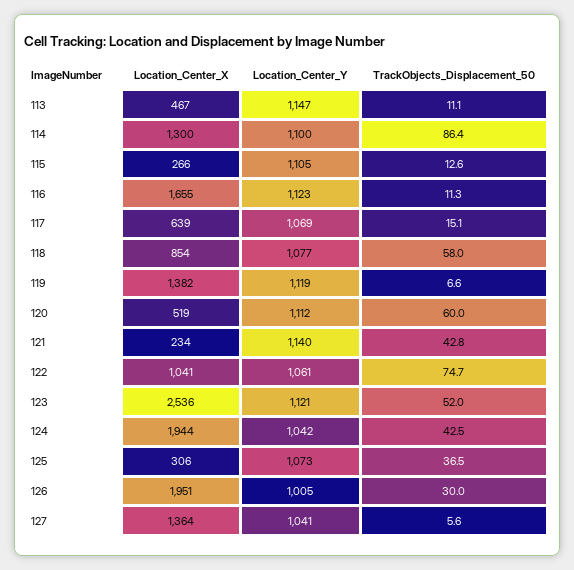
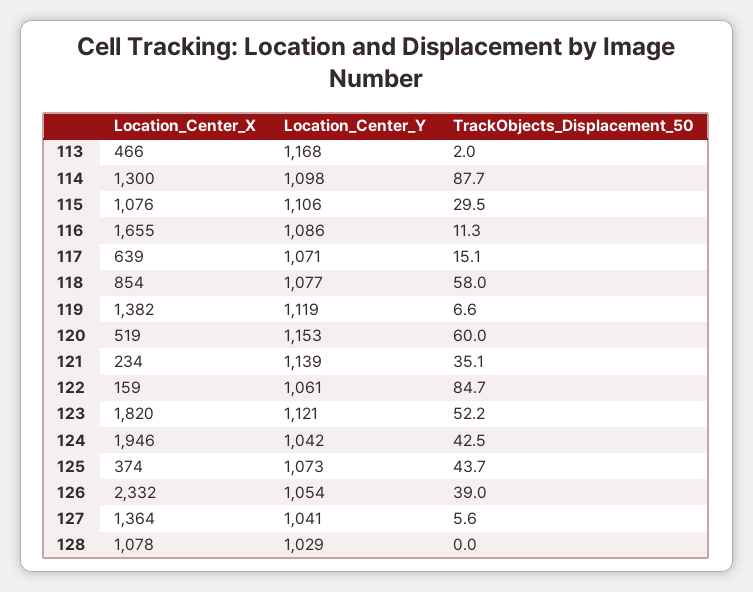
  {
    "Location_Center_X": {
-     "113": 467,
+     "113": 466,
      "114": 1300,
-     "115": 266,
+     "115": 1076,
      "116": 1655,
      "117": 639,
      "118": 854,
      "119": 1382,
      "120": 519,
      "121": 234,
-     "122": 1041,
+     "122": 159,
-     "123": 2536,
+     "123": 1820,
-     "124": 1944,
+     "124": 1946,
-     "125": 306,
+     "125": 374,
-     "126": 1951,
+     "126": 2332,
-     "127": 1364
+     "127": 1364,
+     "128": 1078
    },
    "Location_Center_Y": {
-     "113": 1147,
+     "113": 1168,
-     "114": 1100,
+     "114": 1098,
-     "115": 1105,
+     "115": 1106,
-     "116": 1123,
+     "116": 1086,
-     "117": 1069,
+     "117": 1071,
      "118": 1077,
      "119": 1119,
-     "120": 1112,
+     "120": 1153,
-     "121": 1140,
+     "121": 1139,
      "122": 1061,
      "123": 1121,
      "124": 1042,
      "125": 1073,
-     "126": 1005,
+     "126": 1054,
-     "127": 1041
+     "127": 1041,
+     "128": 1029
    },
    "TrackObjects_Displacement_50": {
-     "113": 11.1,
+     "113": 2,
-     "114": 86.4,
+     "114": 87.7,
-     "115": 12.6,
+     "115": 29.5,
      "116": 11.3,
      "117": 15.1,
      "118": 58,
      "119": 6.6,
      "120": 60,
-     "121": 42.8,
+     "121": 35.1,
-     "122": 74.7,
+     "122": 84.7,
-     "123": 52,
+     "123": 52.2,
      "124": 42.5,
-     "125": 36.5,
+     "125": 43.7,
-     "126": 30,
+     "126": 39,
-     "127": 5.6
+     "127": 5.6,
+     "128": 0
    }
  }

